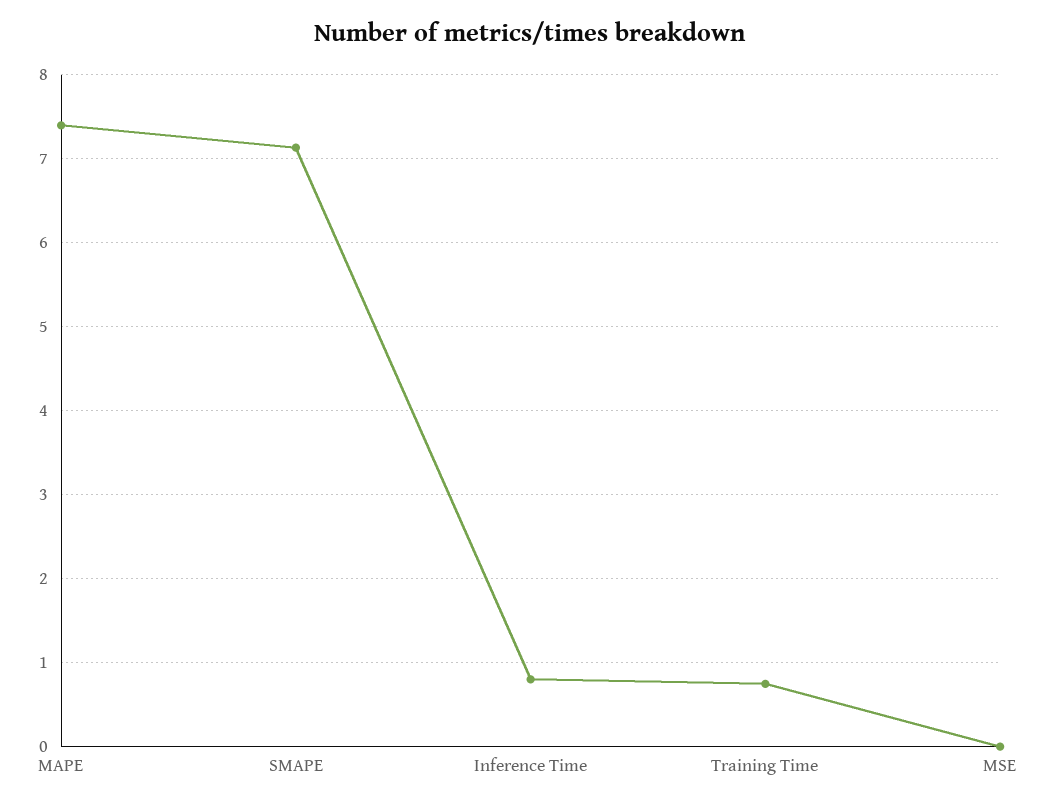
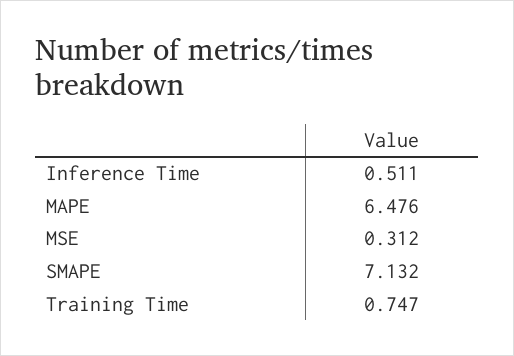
  {
-   "MAPE": 7.4,
+   "MAPE": 6.476,
    "SMAPE": 7.132,
-   "Inference Time": 0.8,
+   "Inference Time": 0.511,
    "Training Time": 0.747,
-   "MSE": 0
+   "MSE": 0.312
  }

